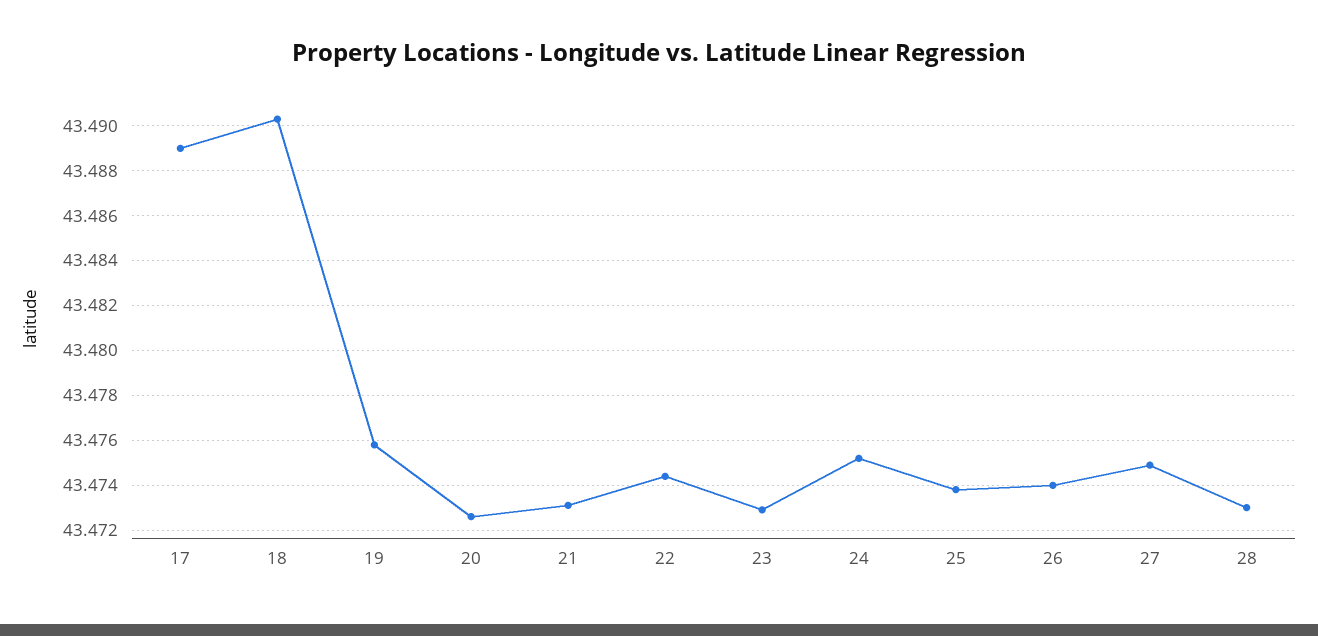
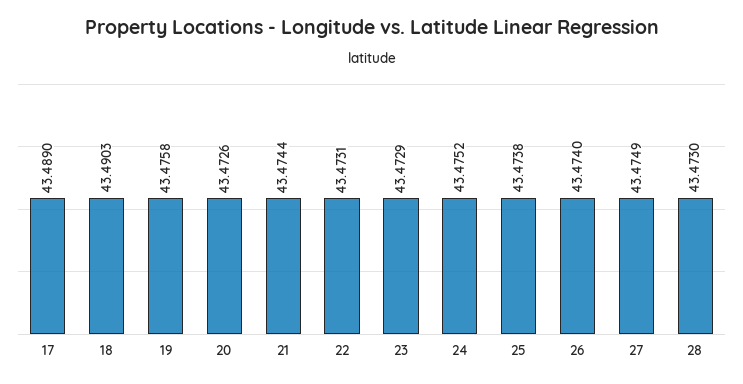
  {
    "17": 43.489,
    "18": 43.4903,
    "19": 43.4758,
    "20": 43.4726,
-   "21": 43.473,
+   "21": 43.4744,
-   "22": 43.4745,
+   "22": 43.4731,
    "23": 43.4729,
    "24": 43.4752,
    "25": 43.4738,
    "26": 43.474,
    "27": 43.4749,
    "28": 43.473
  }

